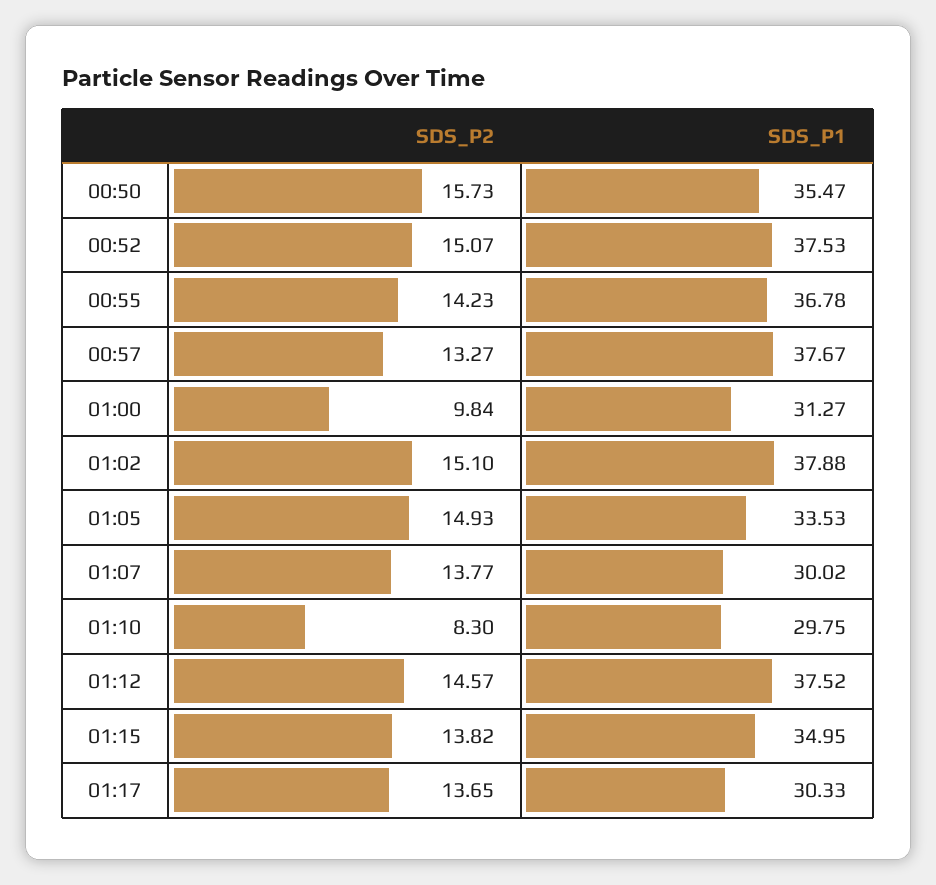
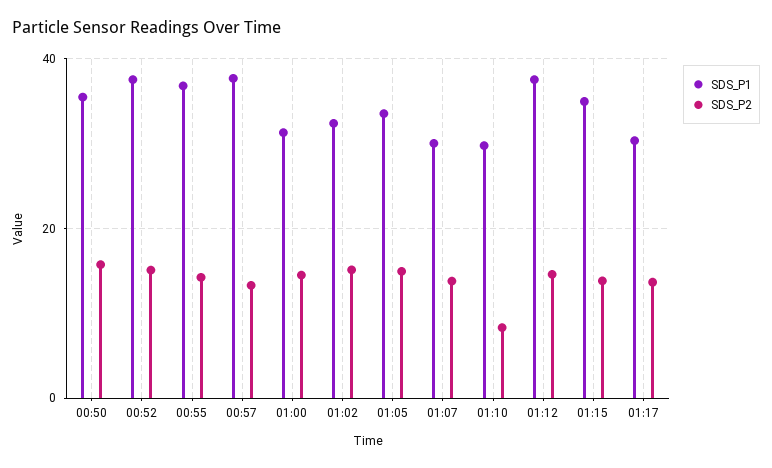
  {
    "SDS_P2": {
      "00:50": 15.73,
      "00:52": 15.07,
      "00:55": 14.23,
      "00:57": 13.27,
-     "01:00": 9.84,
+     "01:00": 14,
      "01:02": 15.1,
      "01:05": 14.93,
      "01:07": 13.77,
      "01:10": 8.3,
      "01:12": 14.57,
      "01:15": 13.82,
      "01:17": 13.65
    },
    "SDS_P1": {
      "00:50": 35.47,
      "00:52": 37.53,
      "00:55": 36.78,
      "00:57": 37.67,
      "01:00": 31.27,
-     "01:02": 37.88,
+     "01:02": 32,
      "01:05": 33.53,
      "01:07": 30.02,
      "01:10": 29.75,
      "01:12": 37.52,
      "01:15": 34.95,
      "01:17": 30.33
    }
  }

